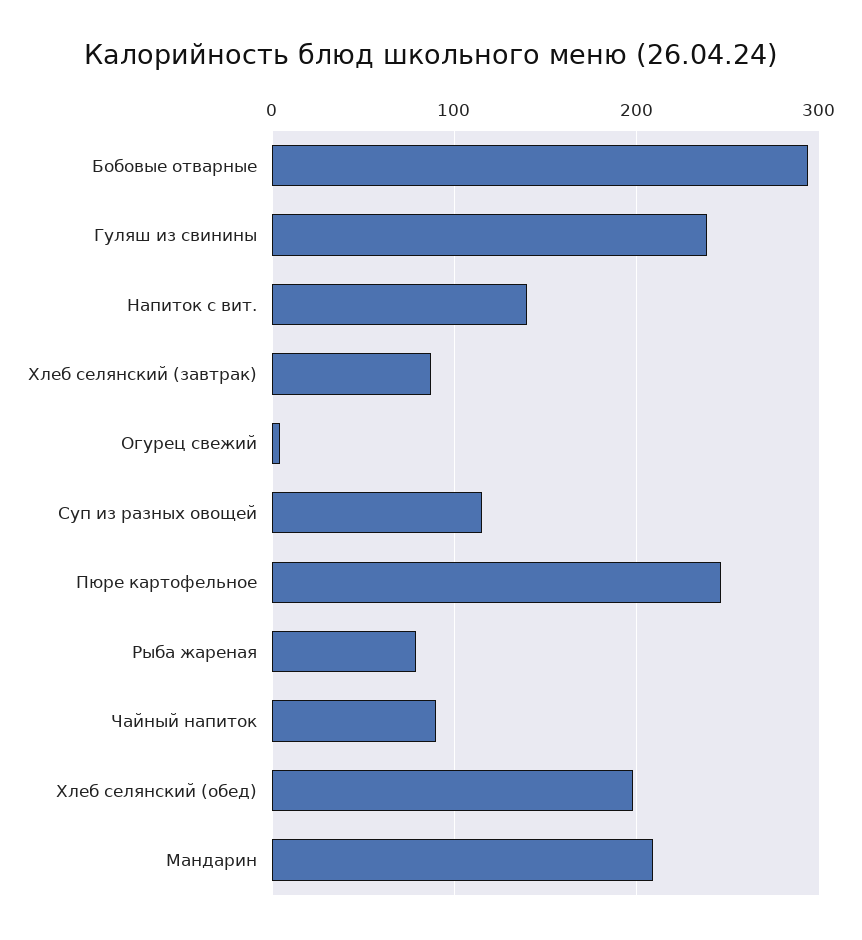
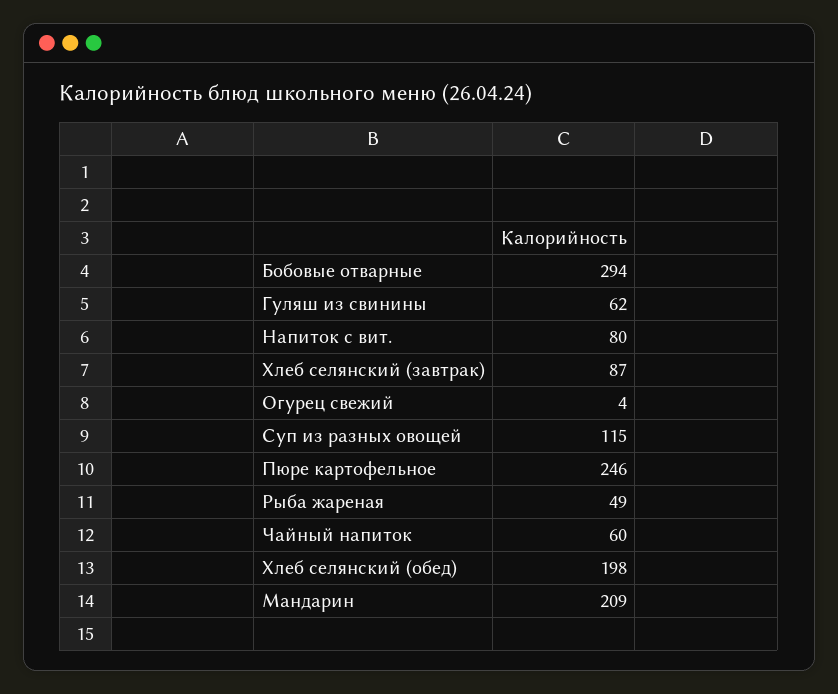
  {
    "Бобовые отварные": 294,
-   "Гуляш из свинины": 240,
+   "Гуляш из свинины": 62,
-   "Напиток с вит.": 140,
+   "Напиток с вит.": 80,
    "Хлеб селянский (завтрак)": 87,
    "Огурец свежий": 4,
    "Суп из разных овощей": 115,
    "Пюре картофельное": 246,
-   "Рыба жареная": 80,
+   "Рыба жареная": 49,
-   "Чайный напиток": 90,
+   "Чайный напиток": 60,
    "Хлеб селянский (обед)": 198,
    "Мандарин": 209
  }

